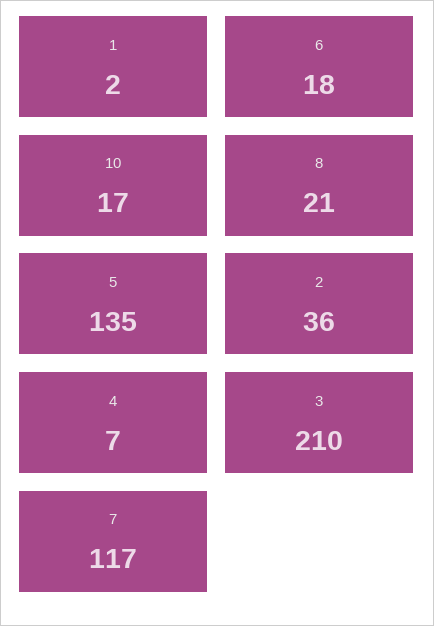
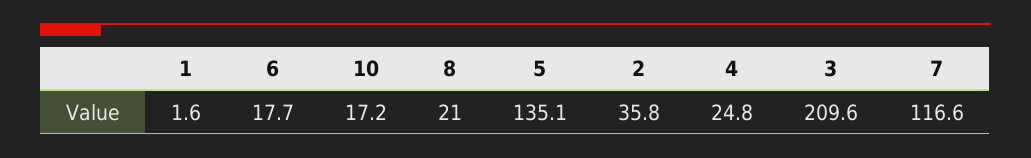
  {
    "1": 1.6,
    "6": 17.7,
    "10": 17.2,
    "8": 21,
    "5": 135.1,
    "2": 35.8,
-   "4": 7,
+   "4": 24.8,
    "3": 209.6,
    "7": 116.6
  }

